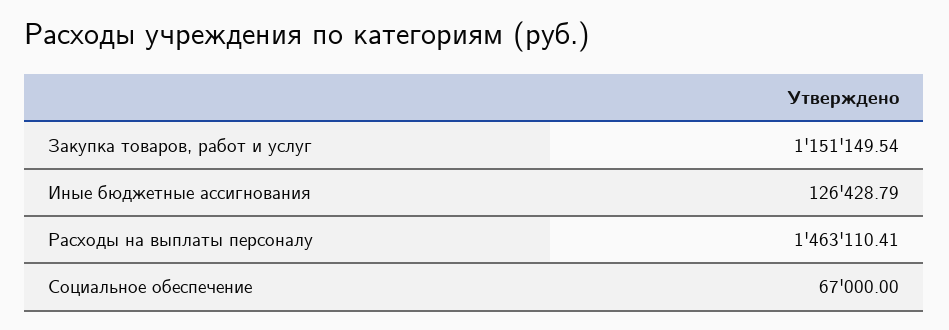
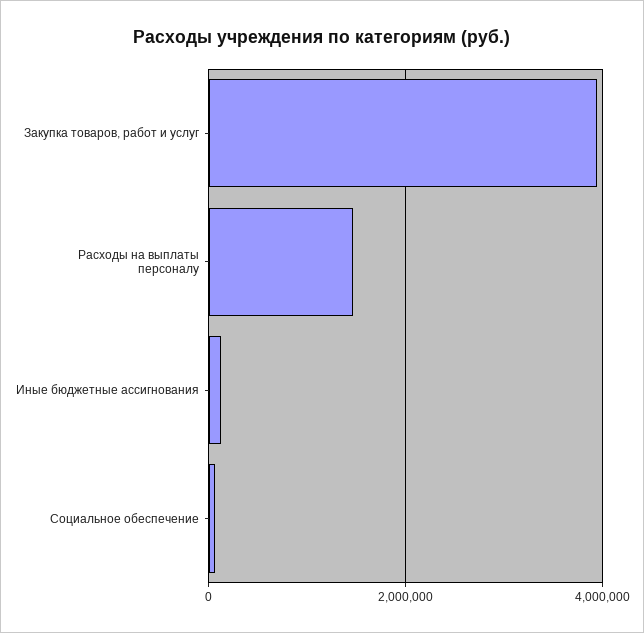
  {
-   "Закупка товаров, работ и услуг": 1151149.54,
+   "Закупка товаров, работ и услуг": 4000000,
    "Иные бюджетные ассигнования": 126428.79,
    "Расходы на выплаты персоналу": 1463110.41,
    "Социальное обеспечение": 67000
  }

